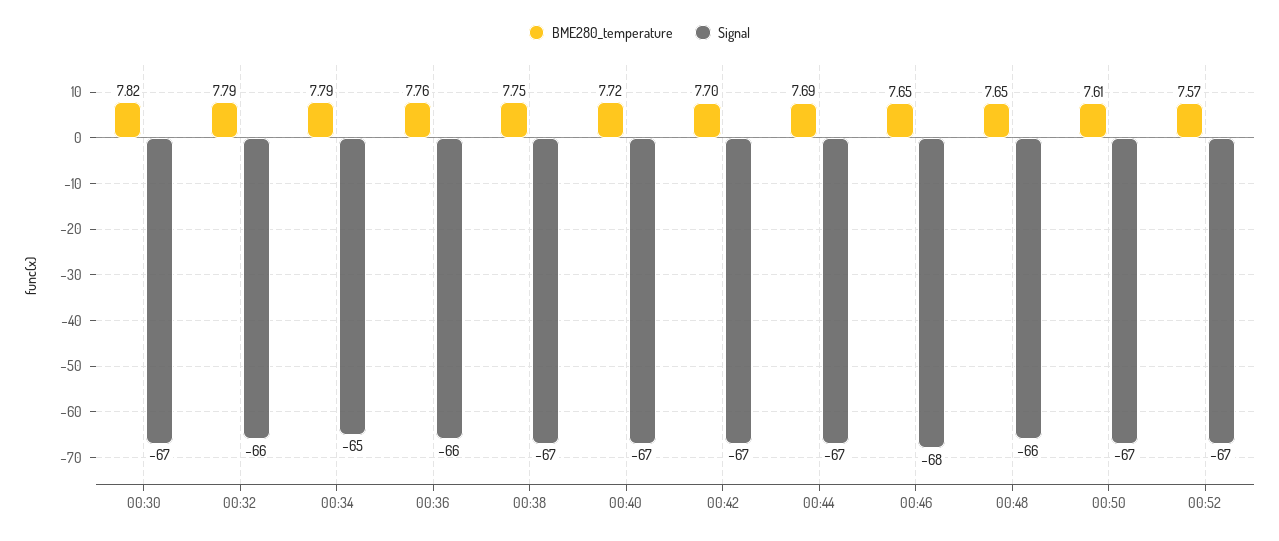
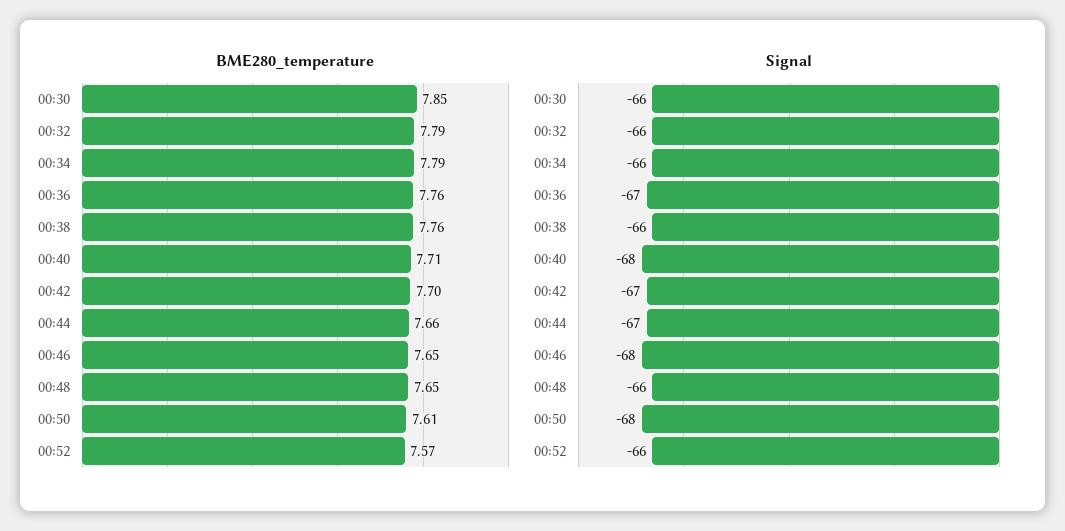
  {
    "BME280_temperature": {
-     "00:30": 7.82,
+     "00:30": 7.85,
      "00:32": 7.79,
      "00:34": 7.79,
      "00:36": 7.76,
-     "00:38": 7.75,
+     "00:38": 7.76,
-     "00:40": 7.72,
+     "00:40": 7.71,
      "00:42": 7.7,
-     "00:44": 7.69,
+     "00:44": 7.66,
      "00:46": 7.65,
      "00:48": 7.65,
      "00:50": 7.61,
      "00:52": 7.57
    },
    "Signal": {
-     "00:30": -67,
+     "00:30": -66,
      "00:32": -66,
-     "00:34": -65,
+     "00:34": -66,
-     "00:36": -66,
+     "00:36": -67,
-     "00:38": -67,
+     "00:38": -66,
-     "00:40": -67,
+     "00:40": -68,
      "00:42": -67,
      "00:44": -67,
      "00:46": -68,
      "00:48": -66,
-     "00:50": -67,
+     "00:50": -68,
-     "00:52": -67
+     "00:52": -66
    }
  }

